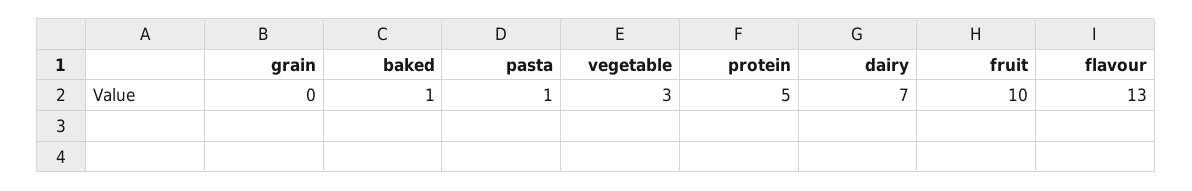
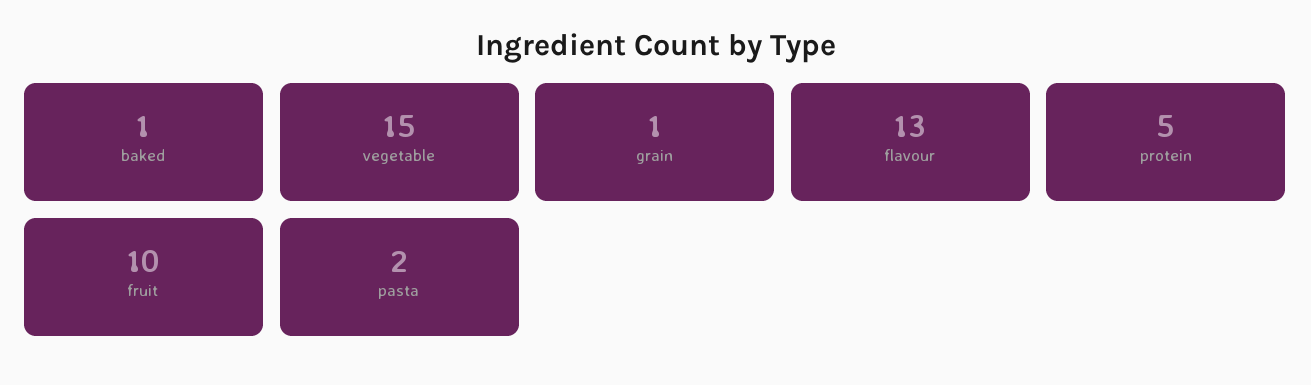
  {
-   "grain": 0,
+   "grain": 1,
    "baked": 1,
-   "pasta": 1,
+   "pasta": 2,
-   "vegetable": 3,
+   "vegetable": 15,
    "protein": 5,
-   "dairy": 7,
    "fruit": 10,
    "flavour": 13
  }

